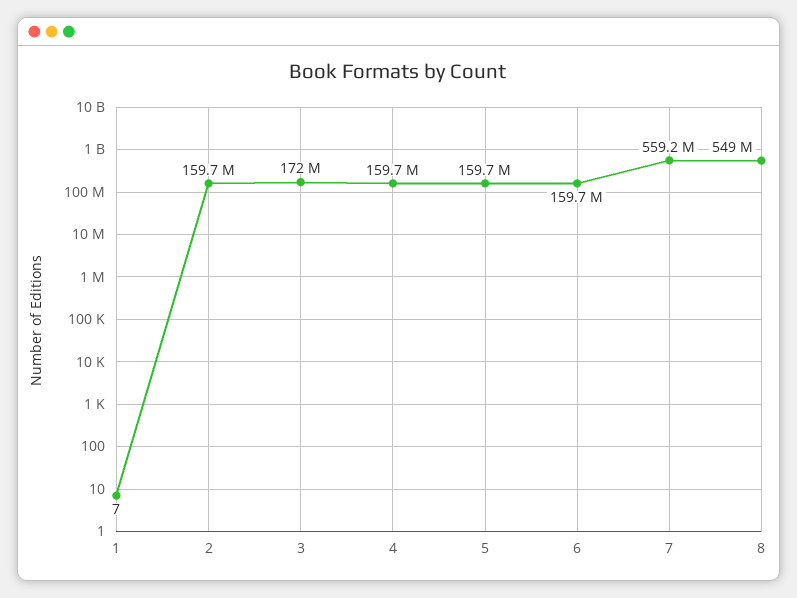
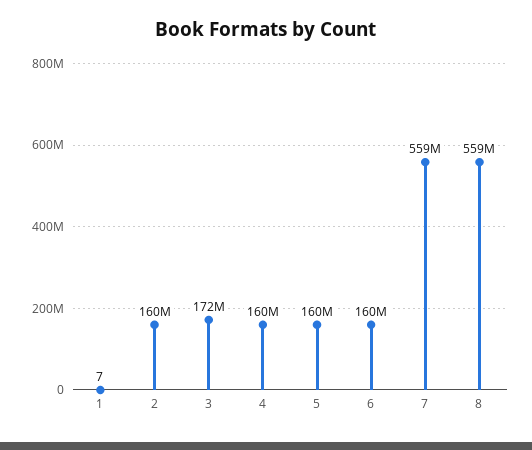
  {
    "1": 7,
    "2": 159700000,
    "3": 172000000,
    "4": 159700000,
    "5": 159700000,
    "6": 159700000,
    "7": 559200000,
-   "8": 549000000
+   "8": 559000000
  }

